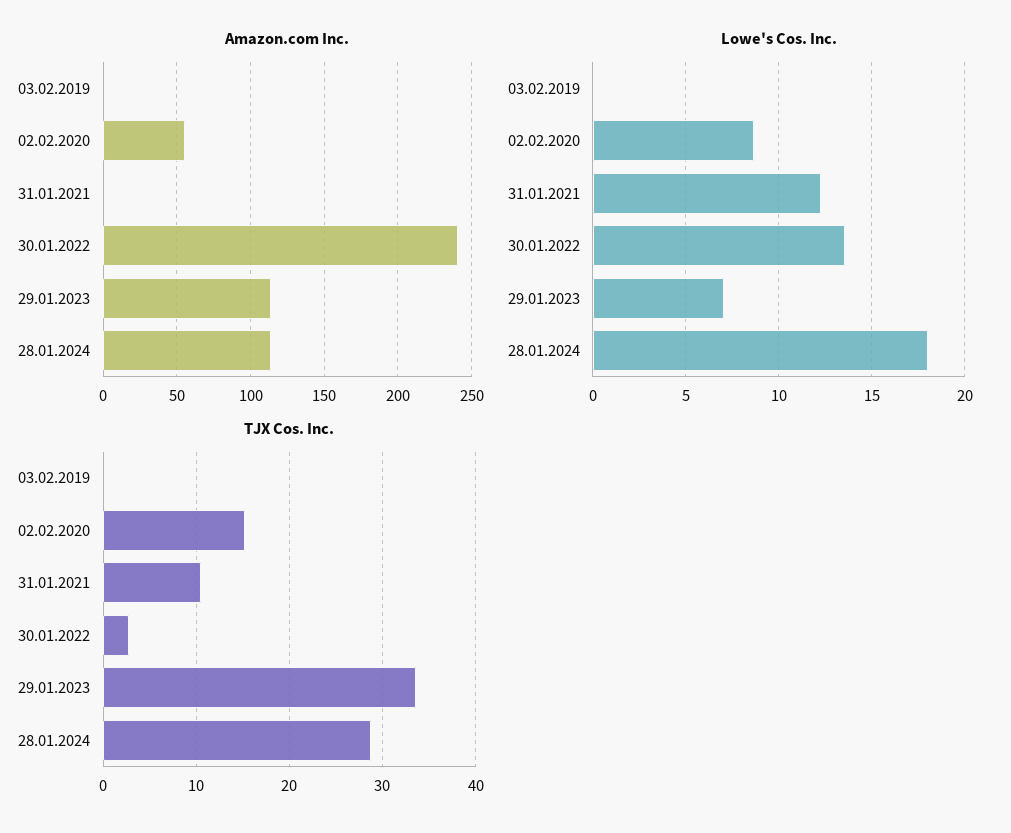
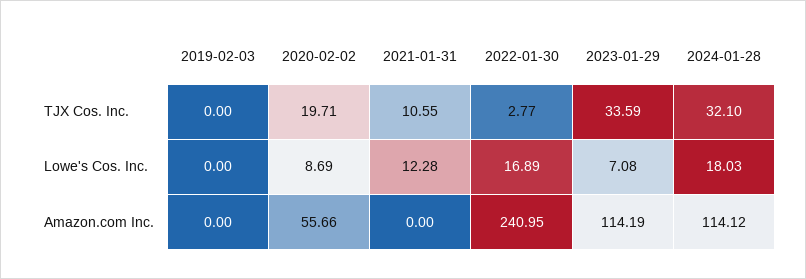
  {
    "Amazon.com Inc.": {
      "03.02.2019": 0,
      "02.02.2020": 55.66,
      "31.01.2021": 0,
      "30.01.2022": 240.95,
      "29.01.2023": 114.19,
      "28.01.2024": 114.12
    },
    "Lowe's Cos. Inc.": {
      "03.02.2019": 0,
      "02.02.2020": 8.69,
      "31.01.2021": 12.28,
-     "30.01.2022": 13.5,
+     "30.01.2022": 16.89,
      "29.01.2023": 7.08,
      "28.01.2024": 18.03
    },
    "TJX Cos. Inc.": {
      "03.02.2019": 0,
-     "02.02.2020": 15,
+     "02.02.2020": 19.71,
      "31.01.2021": 10.55,
      "30.01.2022": 2.77,
      "29.01.2023": 33.59,
-     "28.01.2024": 29
+     "28.01.2024": 32.1
    }
  }

